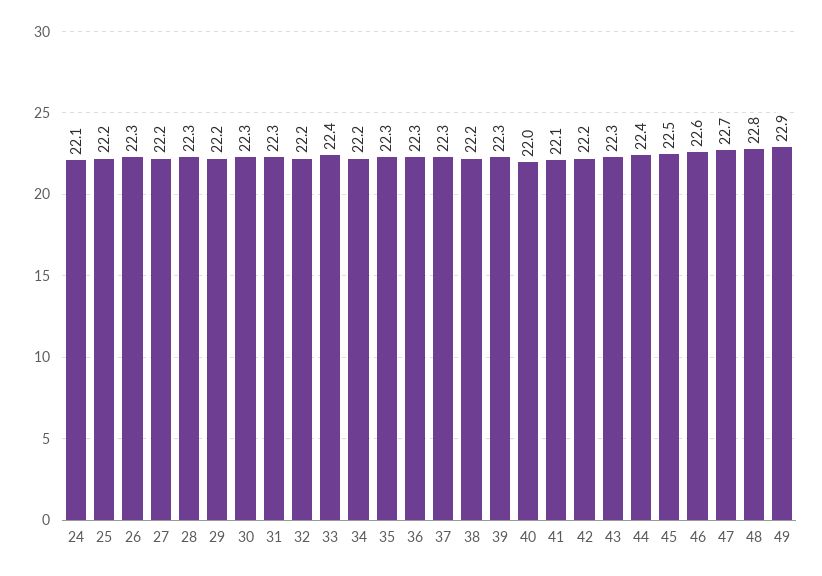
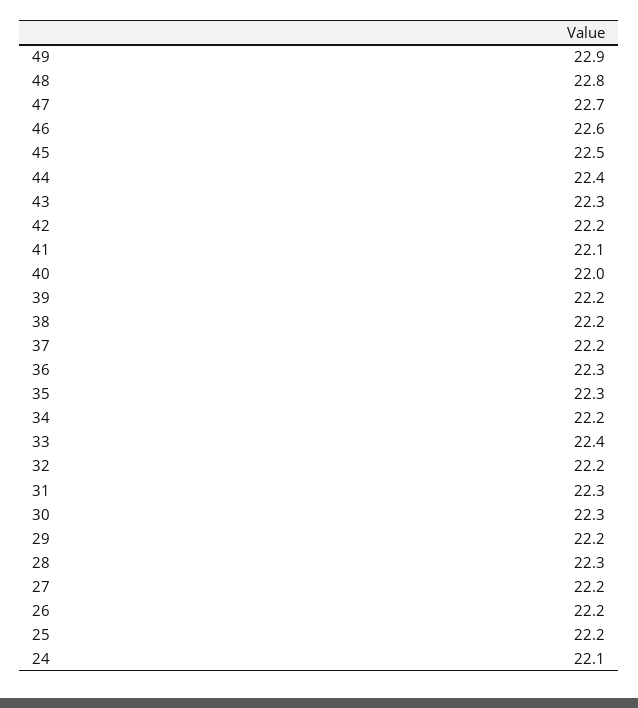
  {
    "24": 22.1,
    "25": 22.2,
-   "26": 22.3,
+   "26": 22.2,
    "27": 22.2,
    "28": 22.3,
    "29": 22.2,
    "30": 22.3,
    "31": 22.3,
    "32": 22.2,
    "33": 22.4,
    "34": 22.2,
    "35": 22.3,
    "36": 22.3,
-   "37": 22.3,
+   "37": 22.2,
    "38": 22.2,
-   "39": 22.3,
+   "39": 22.2,
    "40": 22,
    "41": 22.1,
    "42": 22.2,
    "43": 22.3,
    "44": 22.4,
    "45": 22.5,
    "46": 22.6,
    "47": 22.7,
    "48": 22.8,
    "49": 22.9
  }

